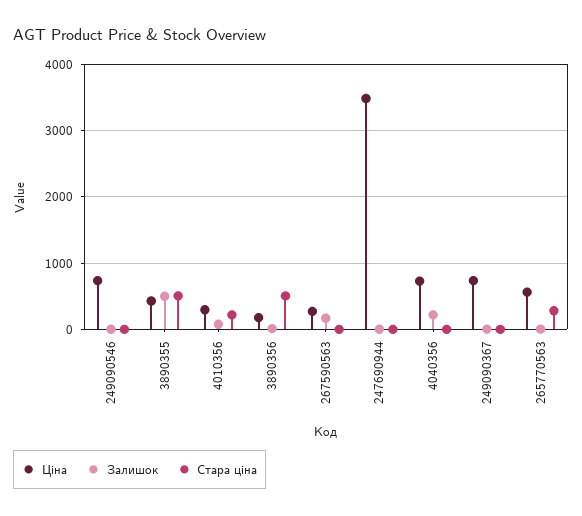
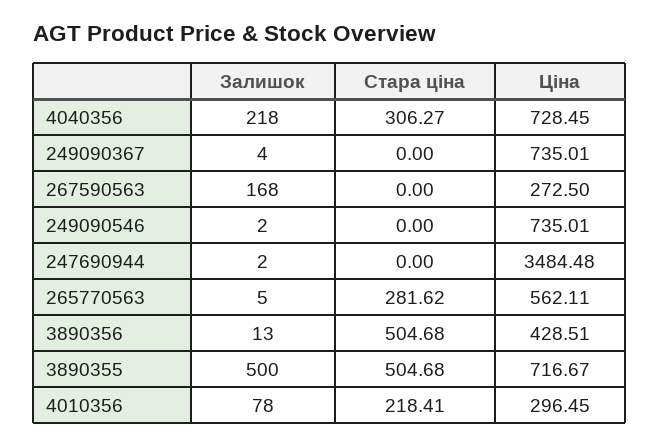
  {
    "Ціна": {
      "249090546": 735.01,
-     "3890355": 400,
+     "3890355": 716.67,
      "4010356": 296.45,
-     "3890356": 200,
+     "3890356": 428.51,
      "267590563": 272.5,
      "247690944": 3484.48,
      "4040356": 728.45,
      "249090367": 735.01,
      "265770563": 562.11
    },
    "Залишок": {
      "249090546": 2,
      "3890355": 500,
      "4010356": 78,
      "3890356": 13,
      "267590563": 168,
      "247690944": 2,
      "4040356": 218,
      "249090367": 4,
      "265770563": 5
    },
    "Стара ціна": {
      "249090546": 0,
      "3890355": 504.68,
      "4010356": 218.41,
      "3890356": 504.68,
      "267590563": 0,
      "247690944": 0,
-     "4040356": 0,
+     "4040356": 306.27,
      "249090367": 0,
      "265770563": 281.62
    }
  }

